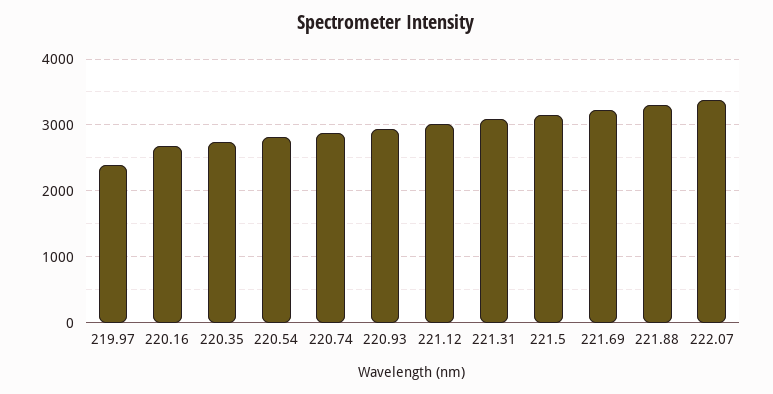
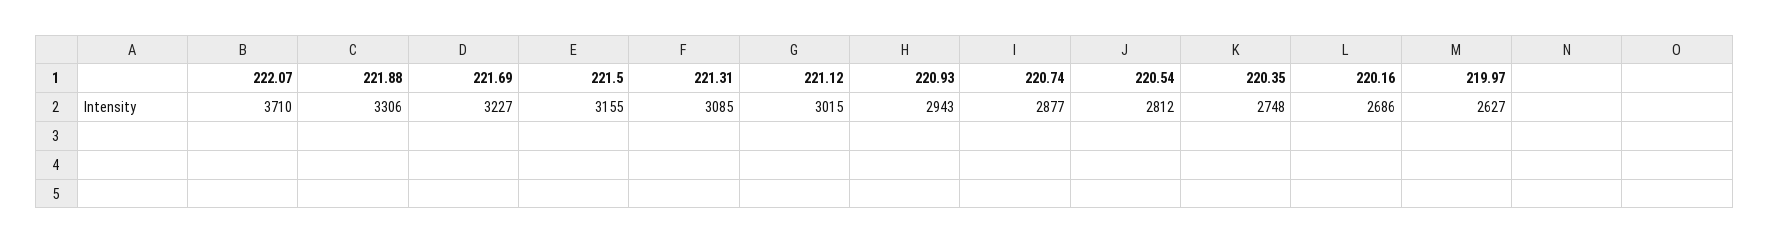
  {
-   "219.97": 2400,
+   "219.97": 2627,
    "220.16": 2686,
    "220.35": 2748,
    "220.54": 2812,
    "220.74": 2877,
    "220.93": 2943,
    "221.12": 3015,
    "221.31": 3085,
    "221.5": 3155,
    "221.69": 3227,
    "221.88": 3306,
-   "222.07": 3400
+   "222.07": 3710
  }

